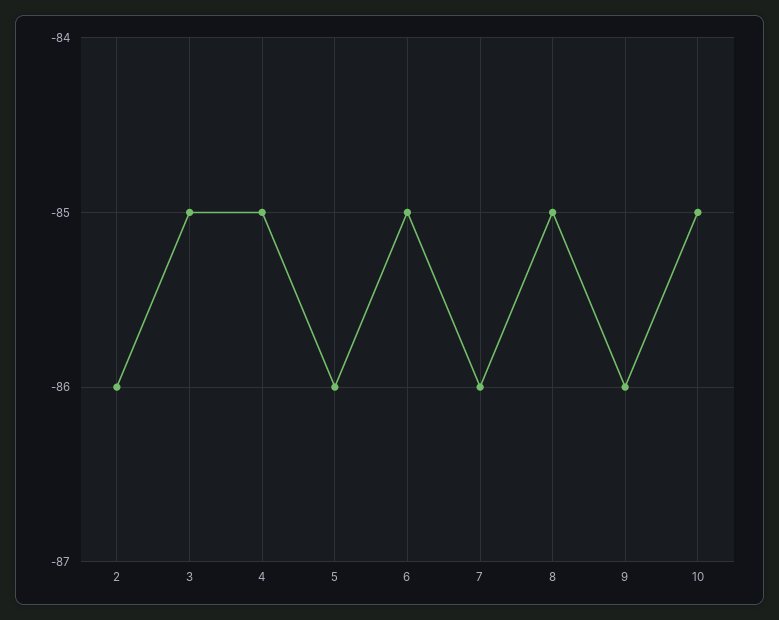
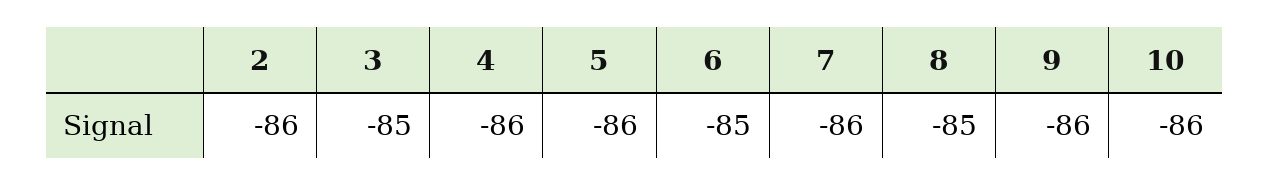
  {
    "2": -86,
    "3": -85,
-   "4": -85,
+   "4": -86,
    "5": -86,
    "6": -85,
    "7": -86,
    "8": -85,
    "9": -86,
-   "10": -85
+   "10": -86
  }

